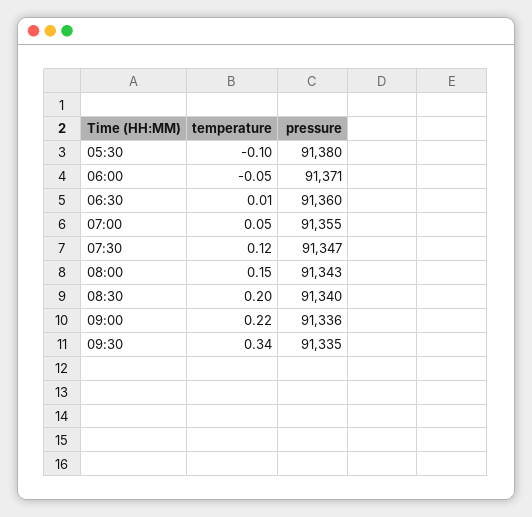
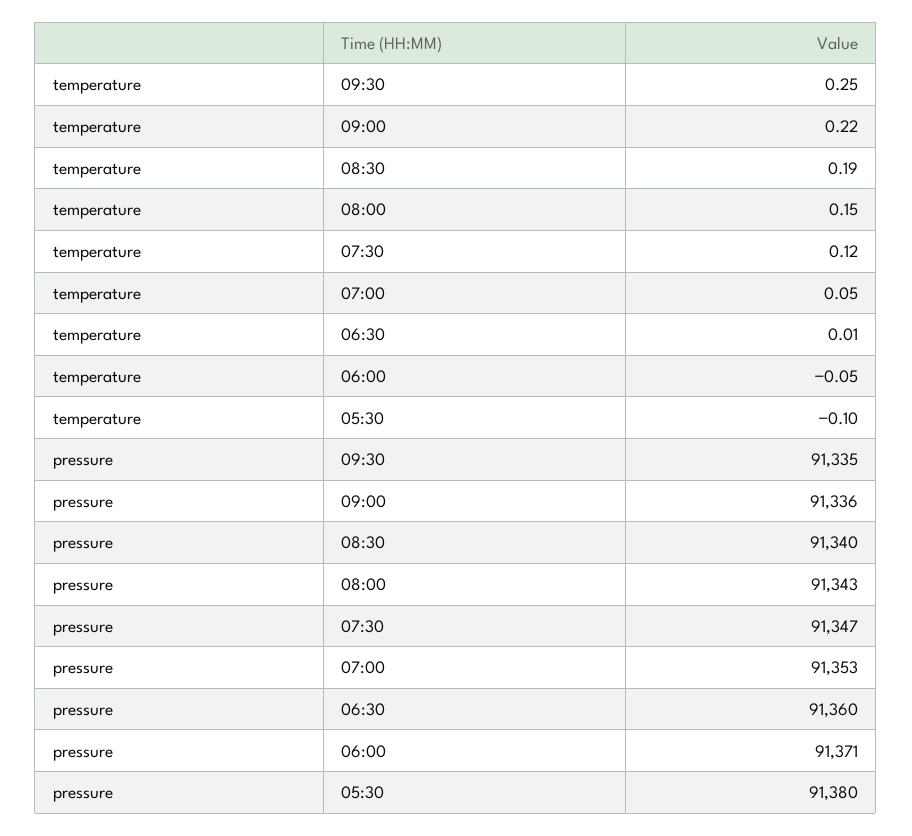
  {
    "temperature": {
      "05:30": -0.1,
      "06:00": -0.05,
      "06:30": 0.01,
      "07:00": 0.05,
      "07:30": 0.12,
      "08:00": 0.15,
-     "08:30": 0.2,
+     "08:30": 0.19,
      "09:00": 0.22,
-     "09:30": 0.34
+     "09:30": 0.25
    },
    "pressure": {
      "05:30": 91380,
      "06:00": 91371,
      "06:30": 91360,
-     "07:00": 91355,
+     "07:00": 91353,
      "07:30": 91347,
      "08:00": 91343,
      "08:30": 91340,
      "09:00": 91336,
      "09:30": 91335
    }
  }

